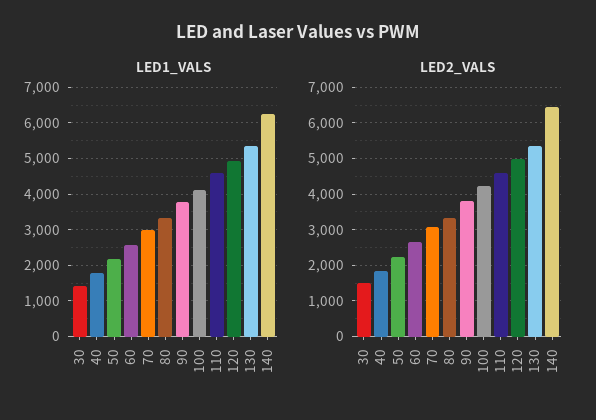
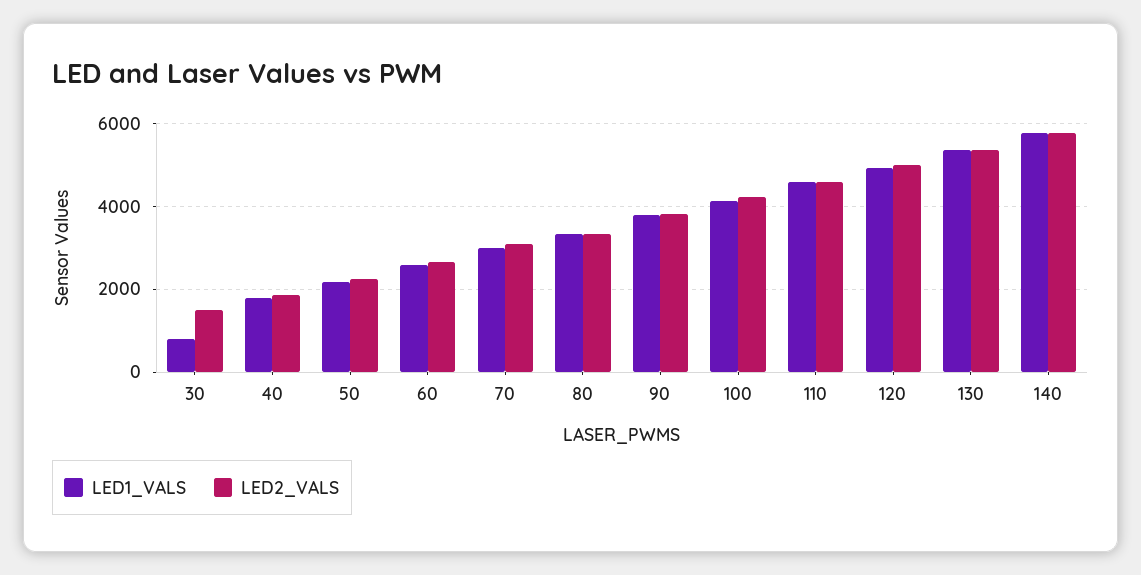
  {
    "LED1_VALS": {
-     "30": 1400,
+     "30": 800,
      "40": 1800,
      "50": 2200,
      "60": 2600,
      "70": 3000,
      "80": 3400,
      "90": 3800,
      "100": 4200,
      "110": 4600,
      "120": 5000,
      "130": 5400,
-     "140": 6200
+     "140": 5800
    },
    "LED2_VALS": {
      "30": 1400,
      "40": 1800,
      "50": 2200,
      "60": 2600,
      "70": 3000,
      "80": 3400,
      "90": 3800,
      "100": 4200,
      "110": 4600,
      "120": 5000,
      "130": 5400,
-     "140": 6400
+     "140": 5800
    }
  }

